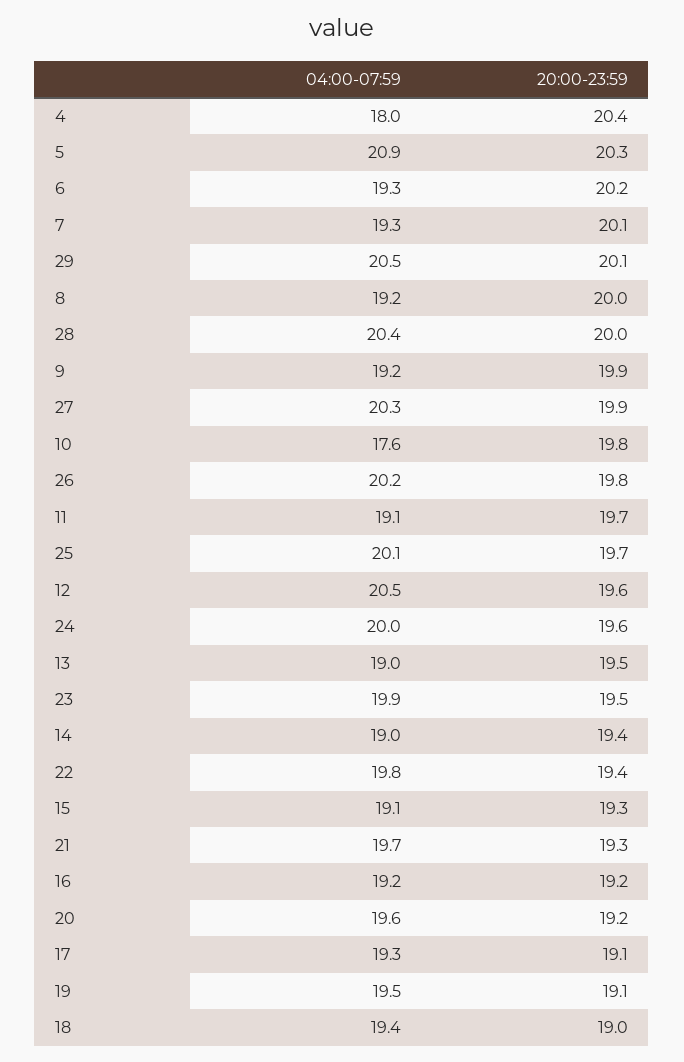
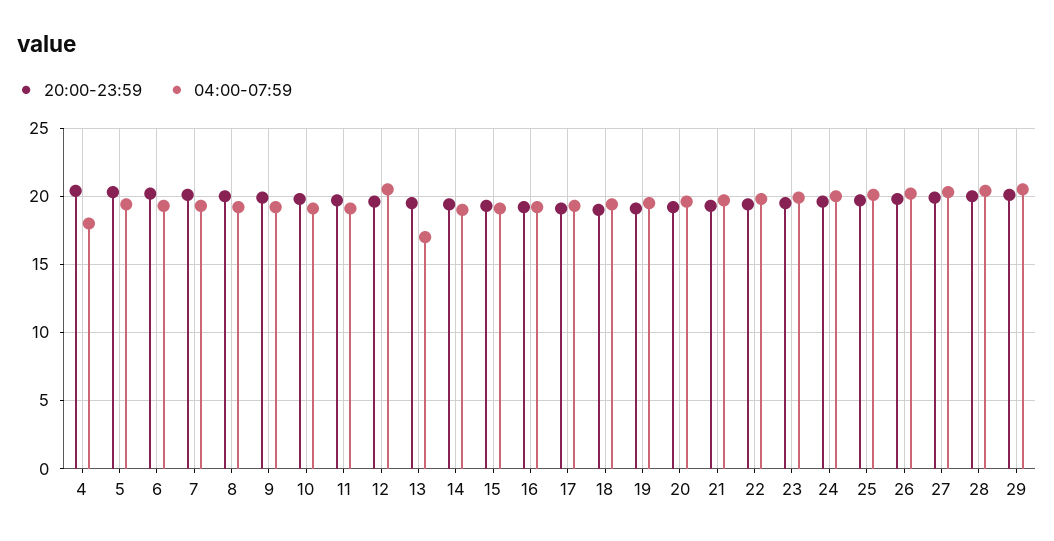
  {
    "04:00-07:59": {
      "4": 18,
-     "5": 20.9,
+     "5": 19.5,
      "6": 19.3,
      "7": 19.3,
      "29": 20.5,
      "8": 19.2,
      "28": 20.4,
      "9": 19.2,
      "27": 20.3,
-     "10": 17.6,
+     "10": 19,
      "26": 20.2,
      "11": 19.1,
      "25": 20.1,
      "12": 20.5,
      "24": 20,
-     "13": 19,
+     "13": 17,
      "23": 19.9,
      "14": 19,
      "22": 19.8,
      "15": 19.1,
      "21": 19.7,
      "16": 19.2,
      "20": 19.6,
      "17": 19.3,
      "19": 19.5,
      "18": 19.4
    },
    "20:00-23:59": {
      "4": 20.4,
      "5": 20.3,
      "6": 20.2,
      "7": 20.1,
      "29": 20.1,
      "8": 20,
      "28": 20,
      "9": 19.9,
      "27": 19.9,
      "10": 19.8,
      "26": 19.8,
      "11": 19.7,
      "25": 19.7,
      "12": 19.6,
      "24": 19.6,
      "13": 19.5,
      "23": 19.5,
      "14": 19.4,
      "22": 19.4,
      "15": 19.3,
      "21": 19.3,
      "16": 19.2,
      "20": 19.2,
      "17": 19.1,
      "19": 19.1,
      "18": 19
    }
  }

